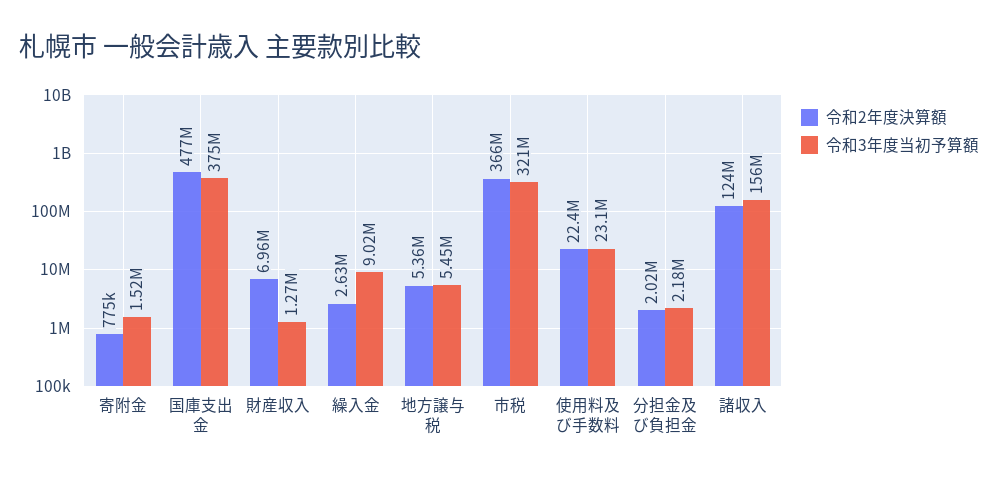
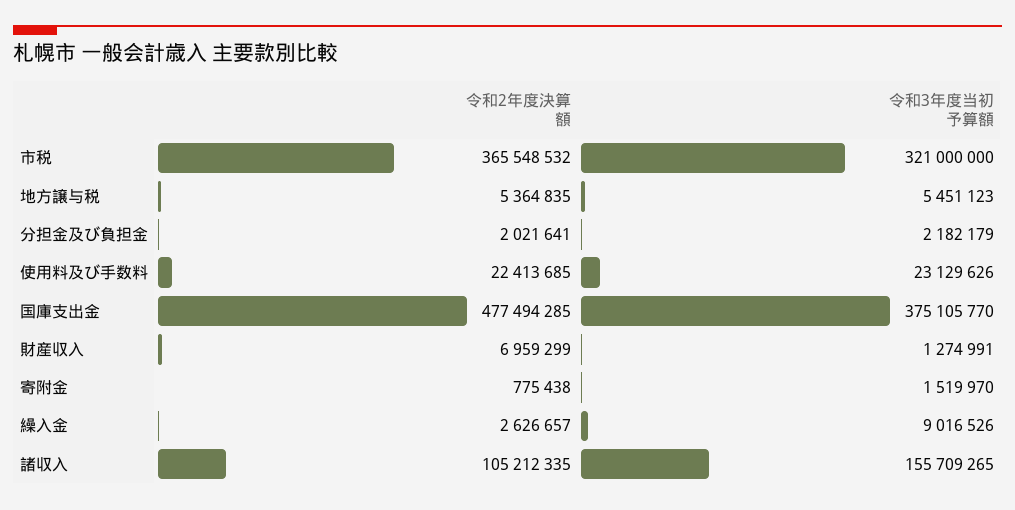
  {
    "令和2年度決算額": {
      "寄附金": 775438,
      "国庫支出金": 477494285,
      "財産収入": 6959299,
      "繰入金": 2626657,
      "地方譲与税": 5364835,
      "市税": 365548532,
      "使用料及び手数料": 22413685,
      "分担金及び負担金": 2021641,
-     "諸収入": 124000000
+     "諸収入": 105212335
    },
    "令和3年度当初予算額": {
      "寄附金": 1519970,
      "国庫支出金": 375105770,
      "財産収入": 1274991,
      "繰入金": 9016526,
      "地方譲与税": 5451123,
      "市税": 321000000,
      "使用料及び手数料": 23129626,
      "分担金及び負担金": 2182179,
      "諸収入": 155709265
    }
  }

